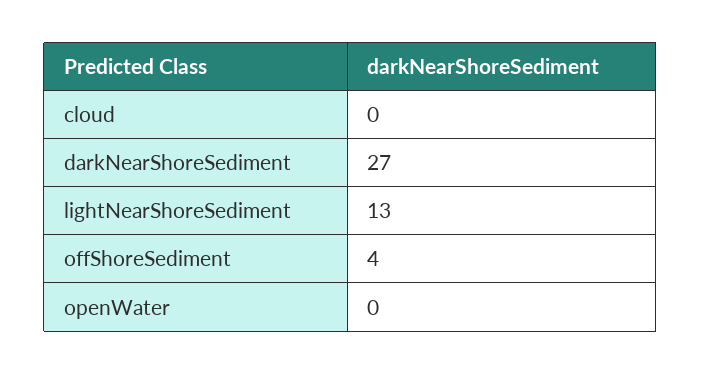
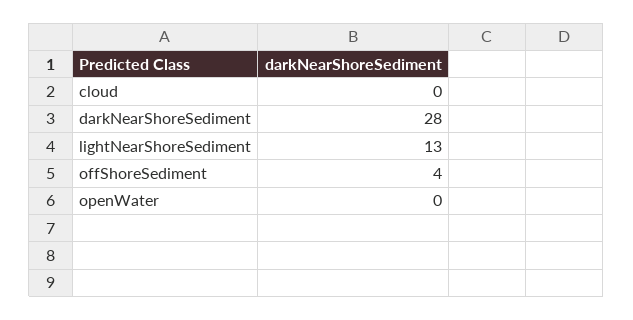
  {
    "cloud": 0,
-   "darkNearShoreSediment": 27,
+   "darkNearShoreSediment": 28,
    "lightNearShoreSediment": 13,
    "offShoreSediment": 4,
    "openWater": 0
  }

